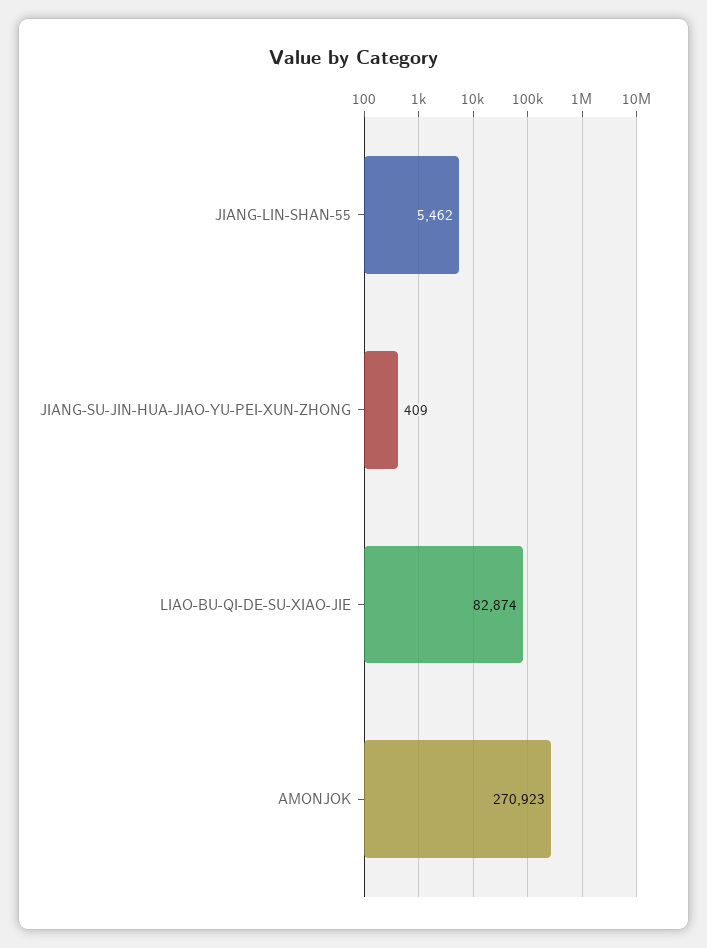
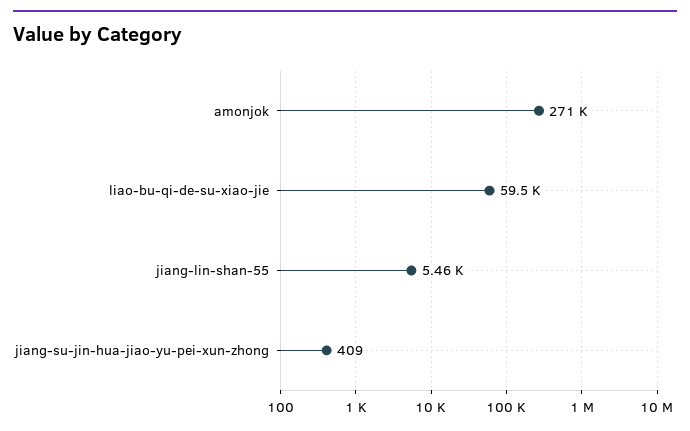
  {
    "JIANG-LIN-SHAN-55": 5462,
    "JIANG-SU-JIN-HUA-JIAO-YU-PEI-XUN-ZHONG": 409,
-   "LIAO-BU-QI-DE-SU-XIAO-JIE": 82874,
+   "LIAO-BU-QI-DE-SU-XIAO-JIE": 59500,
    "AMONJOK": 270923
  }

